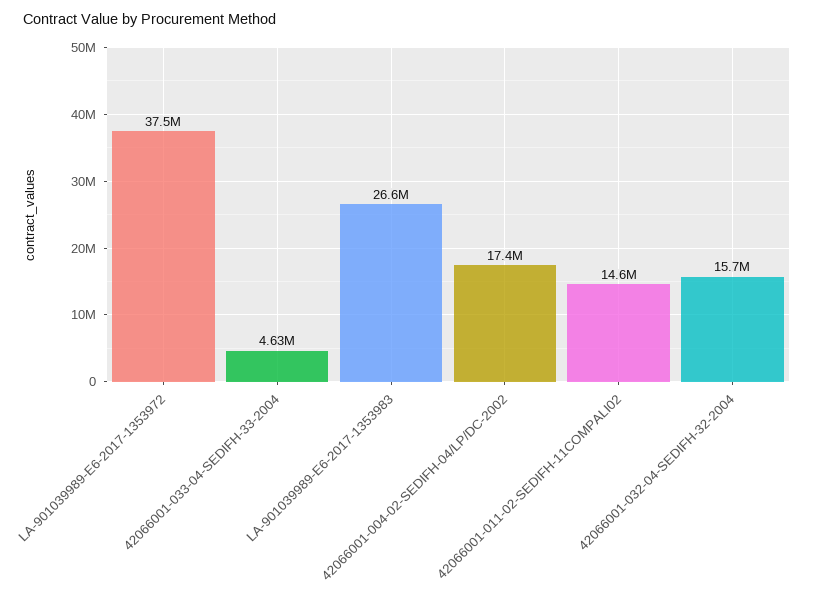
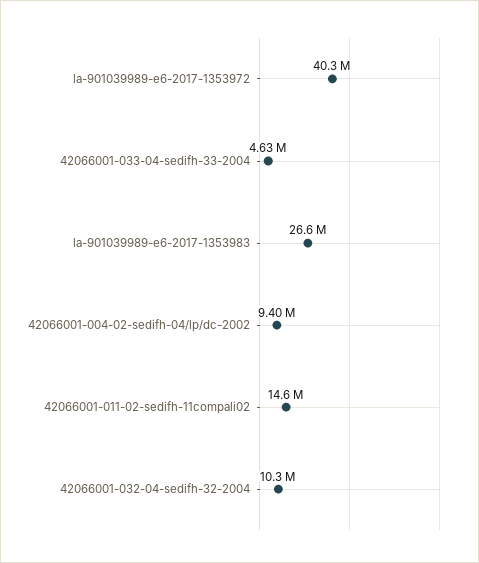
  {
-   "LA-901039989-E6-2017-1353972": 37500000,
+   "LA-901039989-E6-2017-1353972": 40300000,
    "42066001-033-04-SEDIFH-33-2004": 4630000,
    "LA-901039989-E6-2017-1353983": 26600000,
-   "42066001-004-02-SEDIFH-04/LP/DC-2002": 17400000,
+   "42066001-004-02-SEDIFH-04/LP/DC-2002": 9400000,
    "42066001-011-02-SEDIFH-11COMPALI02": 14600000,
-   "42066001-032-04-SEDIFH-32-2004": 15700000
+   "42066001-032-04-SEDIFH-32-2004": 10300000
  }

